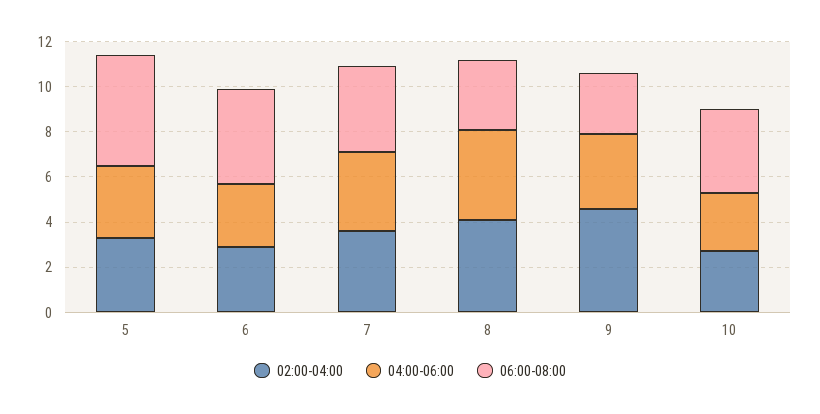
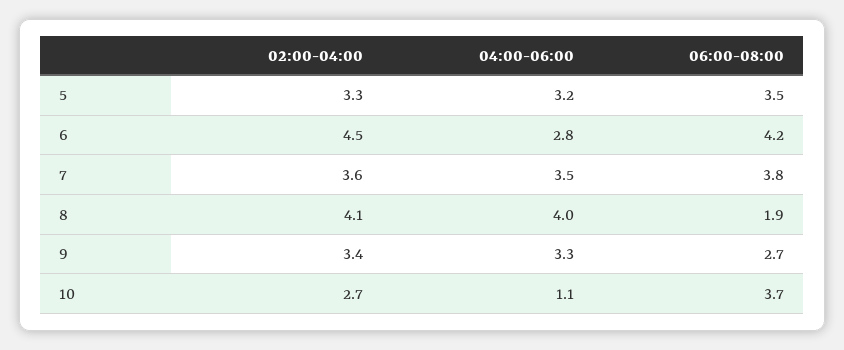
  {
    "02:00-04:00": {
      "5": 3.3,
-     "6": 3,
+     "6": 4.5,
      "7": 3.6,
      "8": 4.1,
-     "9": 4.5,
+     "9": 3.4,
      "10": 2.7
    },
    "04:00-06:00": {
      "5": 3.2,
      "6": 2.8,
      "7": 3.5,
      "8": 4,
      "9": 3.3,
-     "10": 2.5
+     "10": 1.1
    },
    "06:00-08:00": {
-     "5": 5,
+     "5": 3.5,
      "6": 4.2,
      "7": 3.8,
-     "8": 3,
+     "8": 1.9,
      "9": 2.7,
      "10": 3.7
    }
  }

